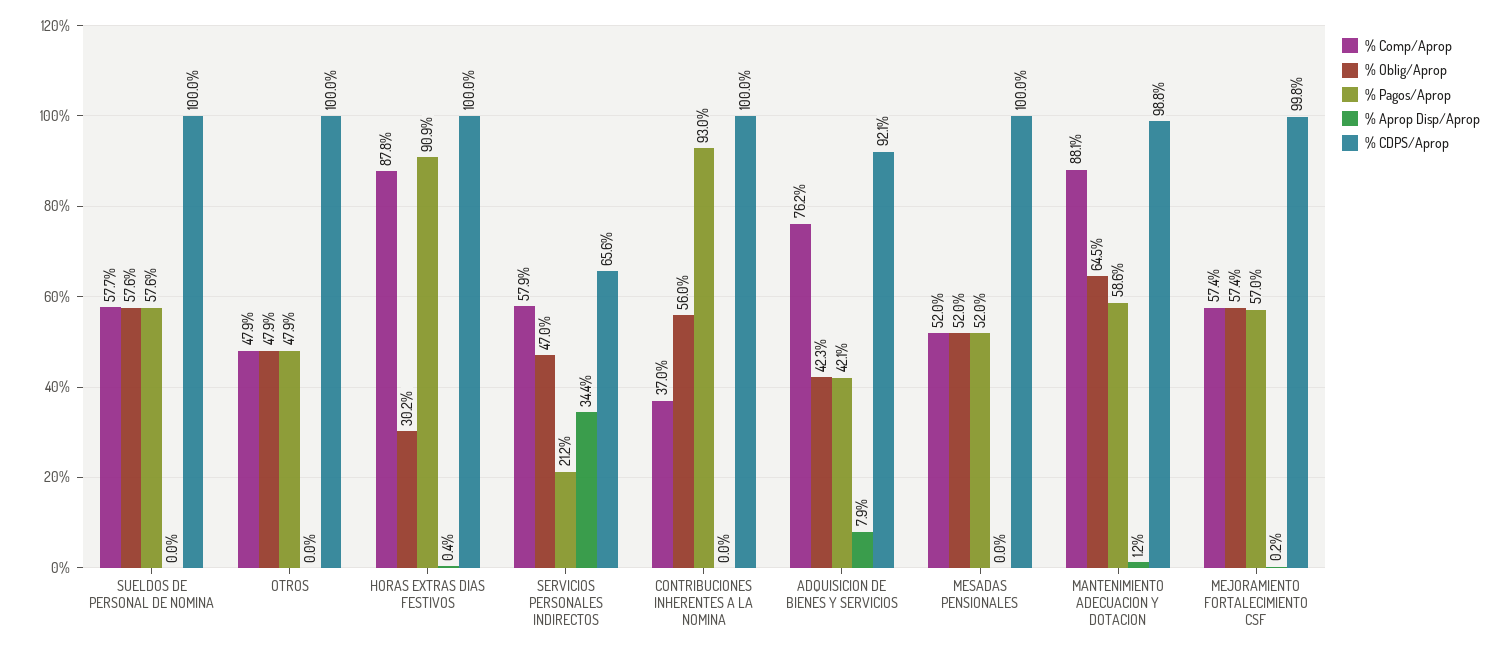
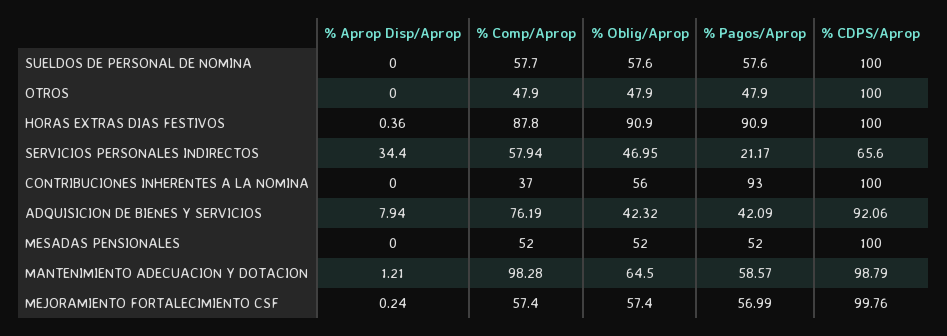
  {
    "% Comp/Aprop": {
      "SUELDOS DE PERSONAL DE NOMINA": 57.7,
      "OTROS": 47.9,
      "HORAS EXTRAS DIAS FESTIVOS": 87.8,
      "SERVICIOS PERSONALES INDIRECTOS": 57.94,
      "CONTRIBUCIONES INHERENTES A LA NOMINA": 37,
      "ADQUISICION DE BIENES Y SERVICIOS": 76.19,
      "MESADAS PENSIONALES": 52,
-     "MANTENIMIENTO ADECUACION Y DOTACION": 88.1,
+     "MANTENIMIENTO ADECUACION Y DOTACION": 98.28,
      "MEJORAMIENTO FORTALECIMIENTO CSF": 57.4
    },
    "% Oblig/Aprop": {
      "SUELDOS DE PERSONAL DE NOMINA": 57.6,
      "OTROS": 47.9,
-     "HORAS EXTRAS DIAS FESTIVOS": 30.2,
+     "HORAS EXTRAS DIAS FESTIVOS": 90.9,
      "SERVICIOS PERSONALES INDIRECTOS": 46.95,
      "CONTRIBUCIONES INHERENTES A LA NOMINA": 56,
      "ADQUISICION DE BIENES Y SERVICIOS": 42.32,
      "MESADAS PENSIONALES": 52,
      "MANTENIMIENTO ADECUACION Y DOTACION": 64.5,
      "MEJORAMIENTO FORTALECIMIENTO CSF": 57.4
    },
    "% Pagos/Aprop": {
      "SUELDOS DE PERSONAL DE NOMINA": 57.6,
      "OTROS": 47.9,
      "HORAS EXTRAS DIAS FESTIVOS": 90.9,
      "SERVICIOS PERSONALES INDIRECTOS": 21.17,
      "CONTRIBUCIONES INHERENTES A LA NOMINA": 93,
      "ADQUISICION DE BIENES Y SERVICIOS": 42.09,
      "MESADAS PENSIONALES": 52,
      "MANTENIMIENTO ADECUACION Y DOTACION": 58.57,
      "MEJORAMIENTO FORTALECIMIENTO CSF": 56.99
    },
    "% Aprop Disp/Aprop": {
      "SUELDOS DE PERSONAL DE NOMINA": 0,
      "OTROS": 0,
      "HORAS EXTRAS DIAS FESTIVOS": 0.36,
      "SERVICIOS PERSONALES INDIRECTOS": 34.4,
      "CONTRIBUCIONES INHERENTES A LA NOMINA": 0,
      "ADQUISICION DE BIENES Y SERVICIOS": 7.94,
      "MESADAS PENSIONALES": 0,
      "MANTENIMIENTO ADECUACION Y DOTACION": 1.21,
      "MEJORAMIENTO FORTALECIMIENTO CSF": 0.24
    },
    "% CDPS/Aprop": {
      "SUELDOS DE PERSONAL DE NOMINA": 100,
      "OTROS": 100,
      "HORAS EXTRAS DIAS FESTIVOS": 100,
      "SERVICIOS PERSONALES INDIRECTOS": 65.6,
      "CONTRIBUCIONES INHERENTES A LA NOMINA": 100,
      "ADQUISICION DE BIENES Y SERVICIOS": 92.06,
      "MESADAS PENSIONALES": 100,
      "MANTENIMIENTO ADECUACION Y DOTACION": 98.79,
      "MEJORAMIENTO FORTALECIMIENTO CSF": 99.76
    }
  }

